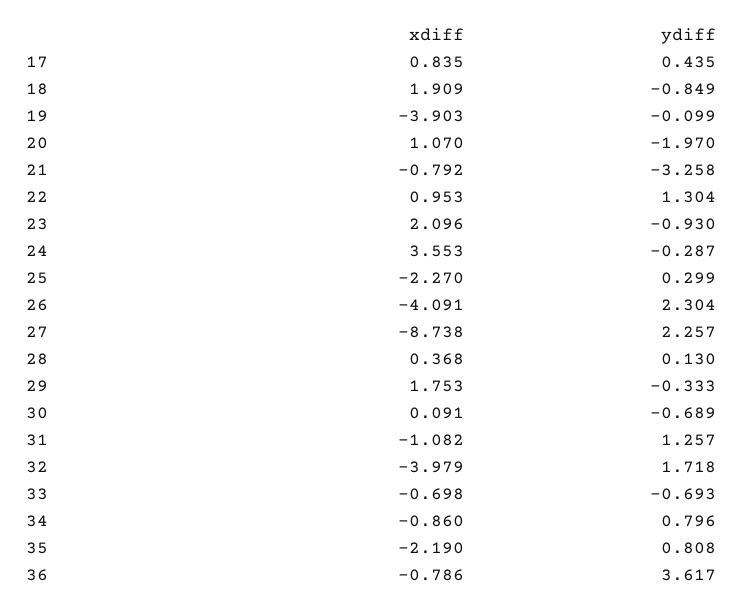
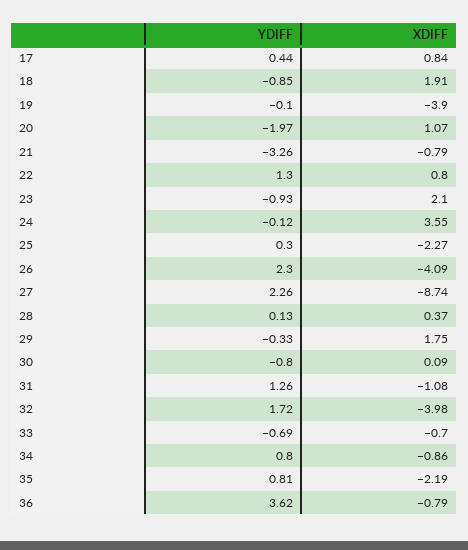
  {
    "xdiff": {
      "17": 0.835,
      "18": 1.909,
      "19": -3.903,
      "20": 1.07,
      "21": -0.792,
-     "22": 0.953,
+     "22": 0.8,
      "23": 2.096,
      "24": 3.553,
      "25": -2.27,
      "26": -4.091,
      "27": -8.738,
      "28": 0.368,
      "29": 1.753,
      "30": 0.091,
      "31": -1.082,
      "32": -3.979,
      "33": -0.698,
      "34": -0.86,
      "35": -2.19,
      "36": -0.786
    },
    "ydiff": {
      "17": 0.435,
      "18": -0.849,
      "19": -0.099,
      "20": -1.97,
      "21": -3.258,
      "22": 1.304,
      "23": -0.93,
-     "24": -0.287,
+     "24": -0.12,
      "25": 0.299,
      "26": 2.304,
      "27": 2.257,
      "28": 0.13,
      "29": -0.333,
-     "30": -0.689,
+     "30": -0.8,
      "31": 1.257,
      "32": 1.718,
      "33": -0.693,
      "34": 0.796,
      "35": 0.808,
      "36": 3.617
    }
  }

